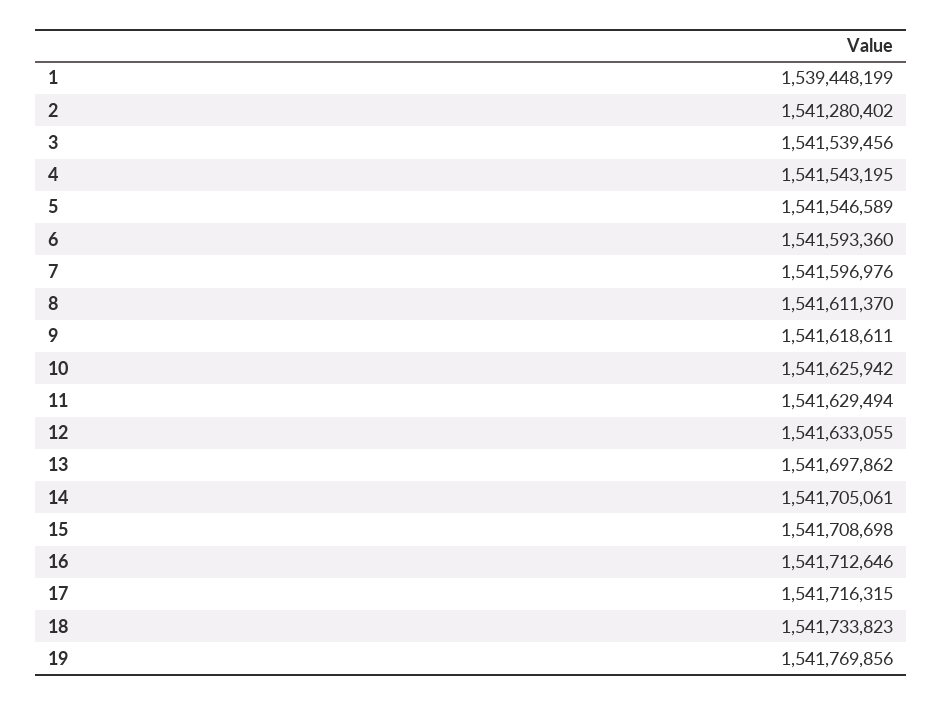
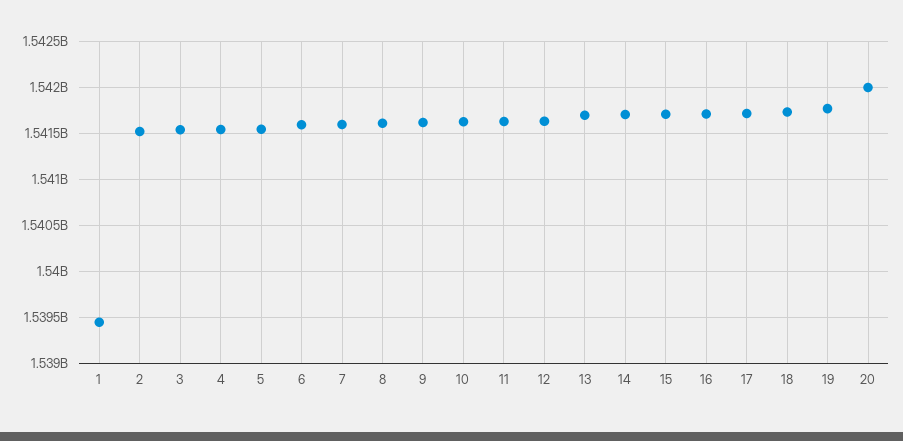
  {
    "1": 1539448199,
-   "2": 1541280402,
+   "2": 1541500000,
    "3": 1541539456,
    "4": 1541543195,
    "5": 1541546589,
    "6": 1541593360,
    "7": 1541596976,
    "8": 1541611370,
    "9": 1541618611,
    "10": 1541625942,
    "11": 1541629494,
    "12": 1541633055,
    "13": 1541697862,
    "14": 1541705061,
    "15": 1541708698,
    "16": 1541712646,
    "17": 1541716315,
    "18": 1541733823,
-   "19": 1541769856
+   "19": 1541769856,
+   "20": 1542000000
  }

